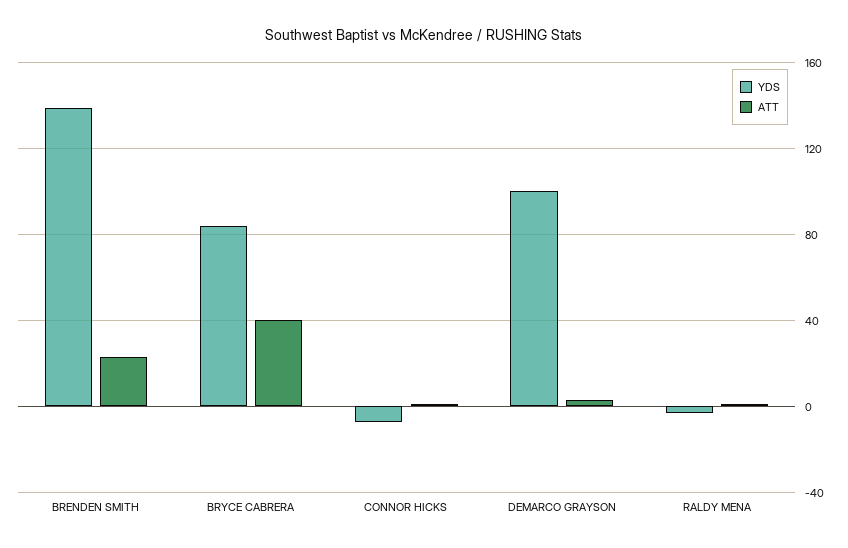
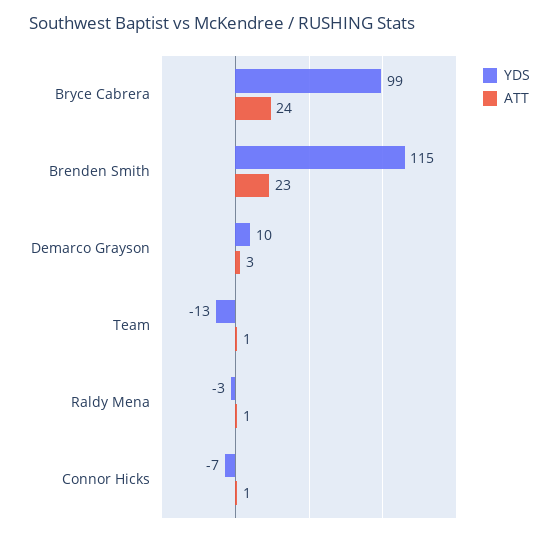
  {
    "YDS": {
-     "BRENDEN SMITH": 140,
+     "BRENDEN SMITH": 115,
-     "BRYCE CABRERA": 85,
+     "BRYCE CABRERA": 99,
      "CONNOR HICKS": -7,
-     "DEMARCO GRAYSON": 100,
+     "DEMARCO GRAYSON": 10,
-     "RALDY MENA": -3
+     "RALDY MENA": -3,
+     "Team": -13
    },
    "ATT": {
      "BRENDEN SMITH": 23,
-     "BRYCE CABRERA": 40,
+     "BRYCE CABRERA": 24,
      "CONNOR HICKS": 1,
      "DEMARCO GRAYSON": 3,
-     "RALDY MENA": 1
+     "RALDY MENA": 1,
+     "Team": 1
    }
  }

